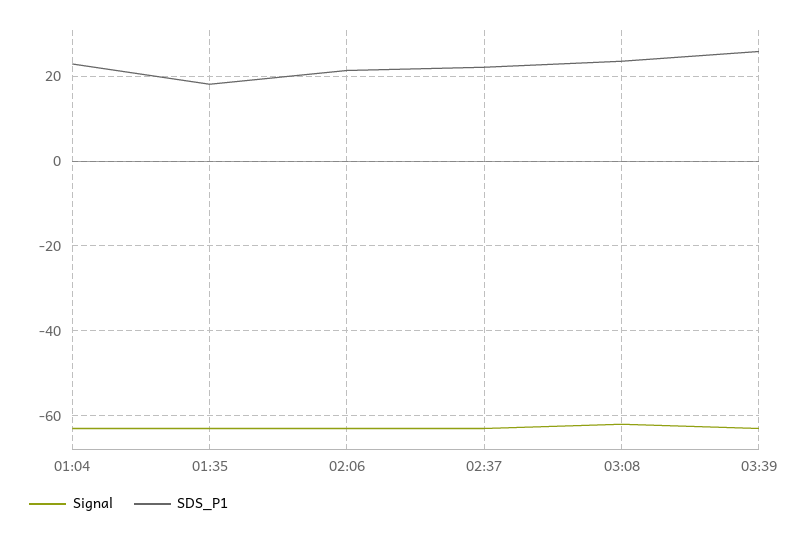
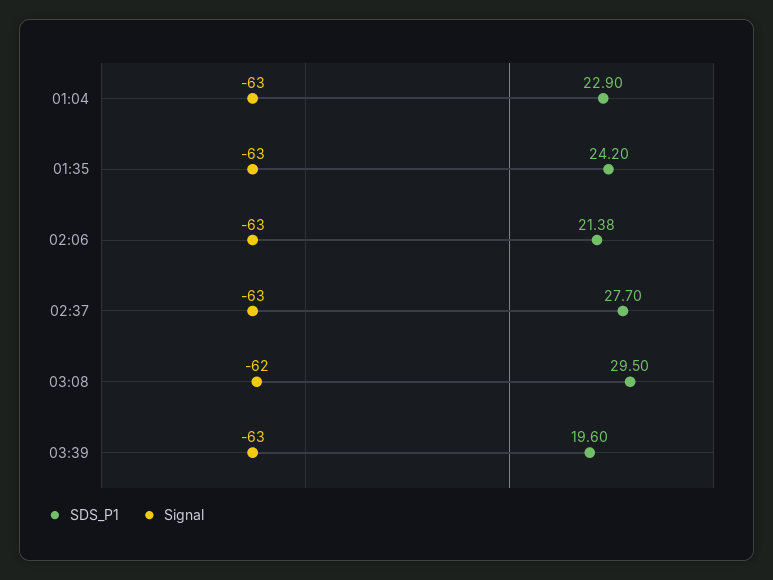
  {
    "Signal": {
      "01:04": -63,
      "01:35": -63,
      "02:06": -63,
      "02:37": -63,
      "03:08": -62,
      "03:39": -63
    },
    "SDS_P1": {
      "01:04": 22.9,
-     "01:35": 18,
+     "01:35": 24.2,
      "02:06": 21.38,
-     "02:37": 22,
+     "02:37": 27.7,
-     "03:08": 24,
+     "03:08": 29.5,
-     "03:39": 26
+     "03:39": 19.6
    }
  }

